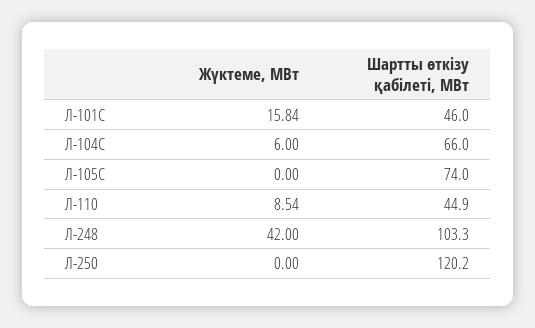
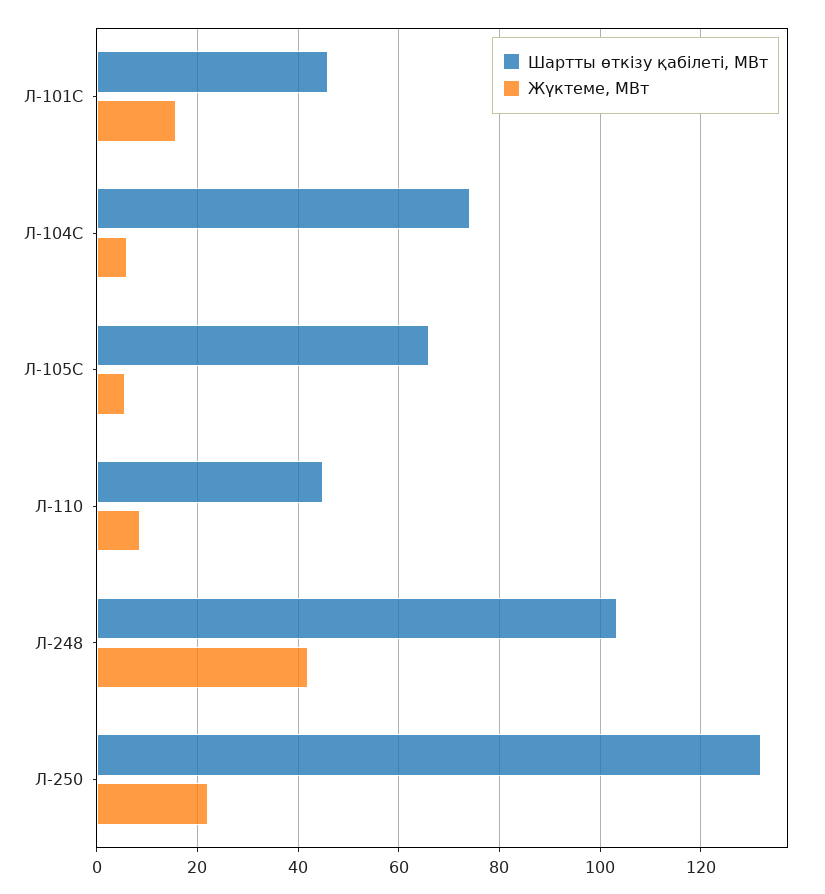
  {
    "Жүктеме, МВт": {
      "Л-101С": 15.84,
      "Л-104С": 6,
-     "Л-105С": 0,
+     "Л-105С": 6,
      "Л-110": 8.54,
      "Л-248": 42,
-     "Л-250": 0
+     "Л-250": 22
    },
    "Шартты өткізу қабілеті, МВт": {
      "Л-101С": 46,
-     "Л-104С": 66,
+     "Л-104С": 74,
-     "Л-105С": 74,
+     "Л-105С": 66,
      "Л-110": 44.9,
      "Л-248": 103.3,
-     "Л-250": 120.2
+     "Л-250": 132
    }
  }

